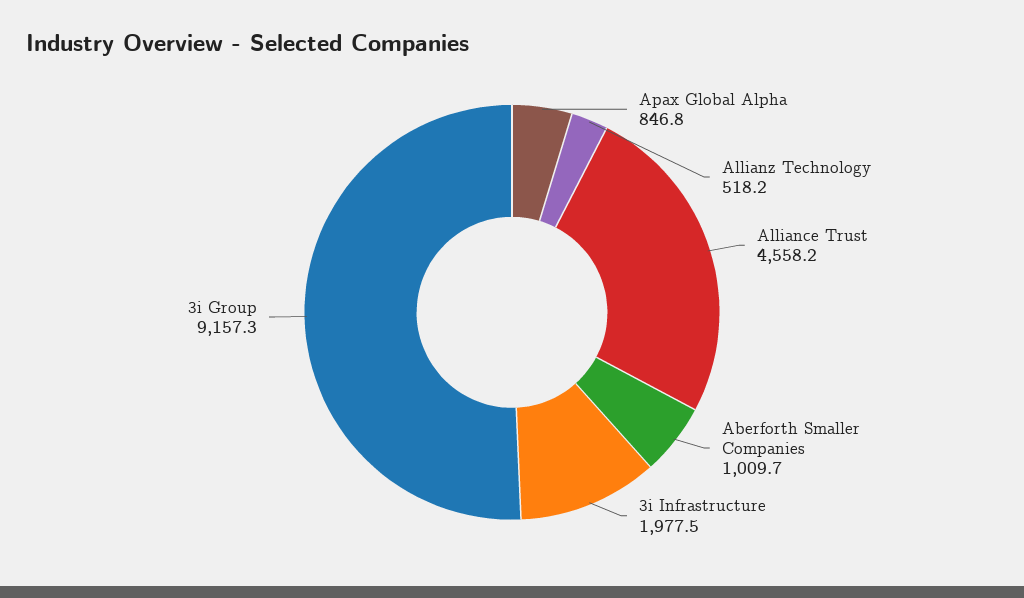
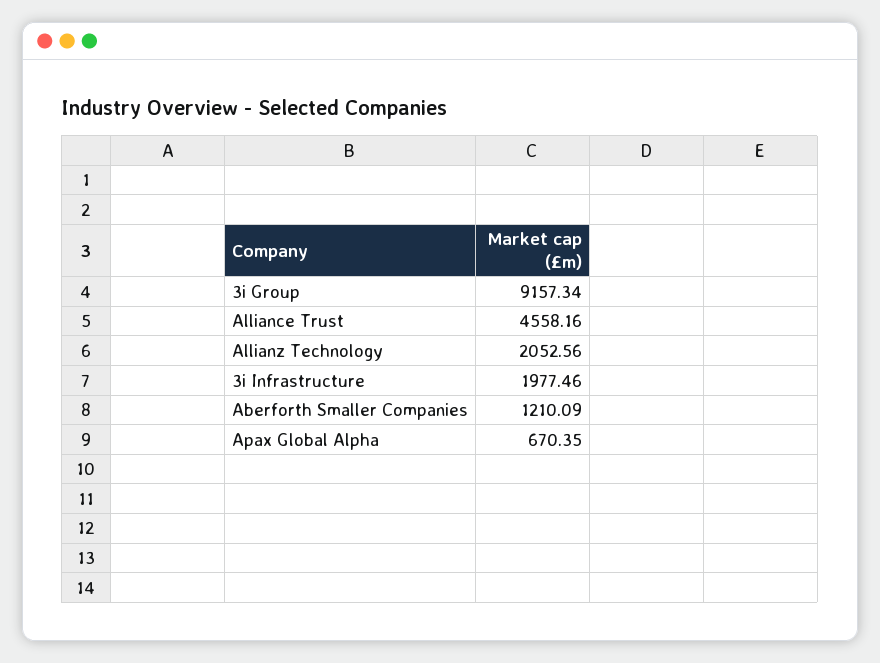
  {
-   "Apax Global Alpha": 846.8,
+   "Apax Global Alpha": 670.35,
-   "Allianz Technology": 518.2,
+   "Allianz Technology": 2052.56,
    "Alliance Trust": 4558.16,
-   "Aberforth Smaller Companies": 1009.7,
+   "Aberforth Smaller Companies": 1210.09,
    "3i Infrastructure": 1977.46,
    "3i Group": 9157.34
  }

